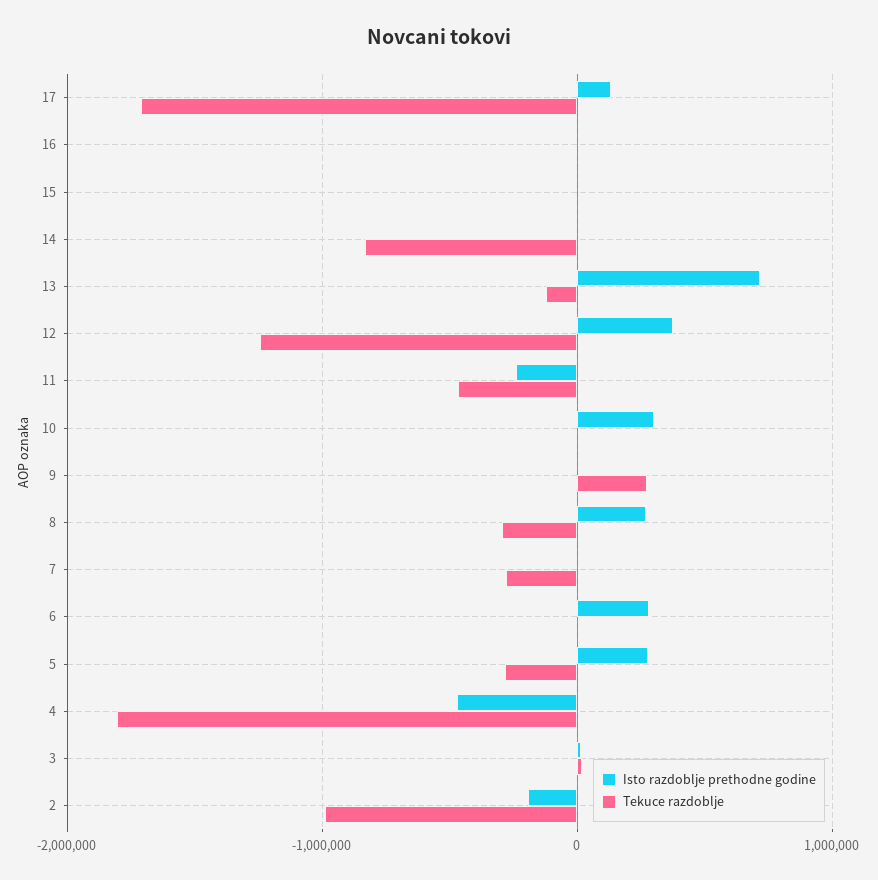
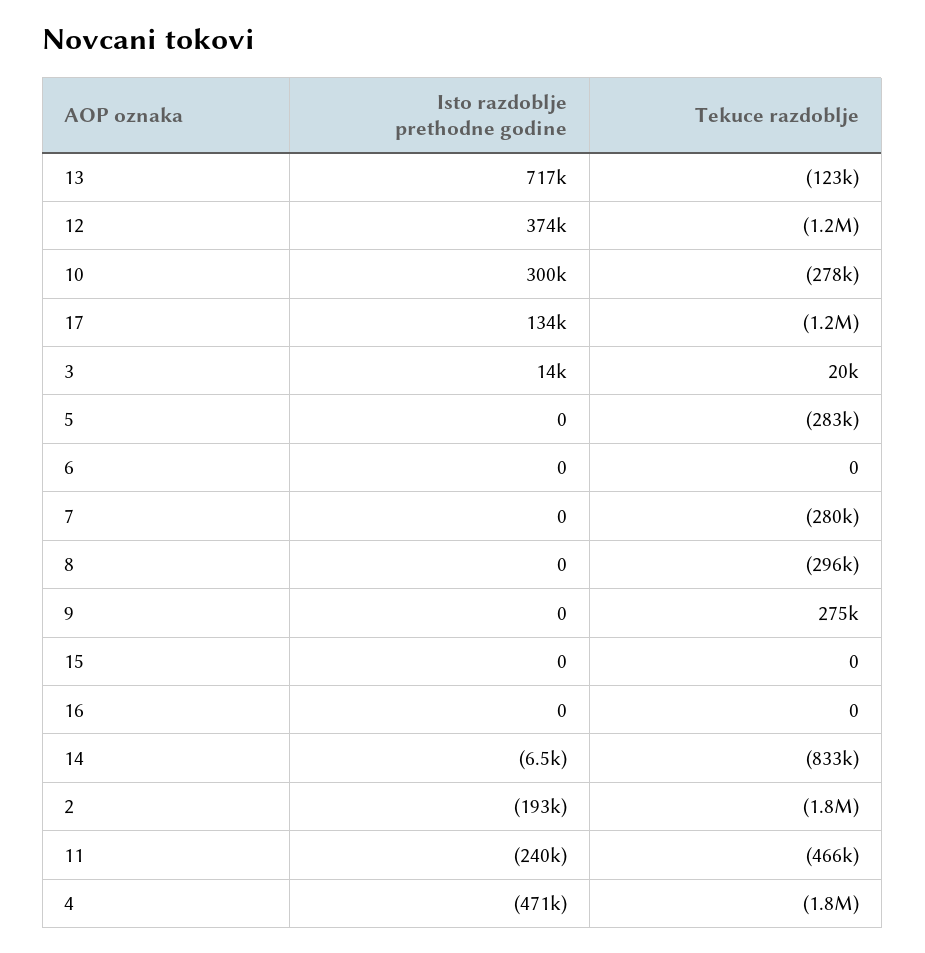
  {
    "Isto razdoblje prethodne godine": {
      "17": 134000,
      "16": 0,
      "15": 0,
      "14": -6500,
      "13": 717000,
      "12": 374000,
      "11": -240000,
      "10": 300000,
      "9": 0,
-     "8": 300000,
+     "8": 0,
      "7": 0,
-     "6": 300000,
+     "6": 0,
-     "5": 300000,
+     "5": 0,
      "4": -471000,
      "3": 14000,
      "2": -193000
    },
    "Tekuce razdoblje": {
-     "17": -1700000,
+     "17": -1200000,
      "16": 0,
      "15": 0,
      "14": -833000,
      "13": -123000,
      "12": -1200000,
      "11": -466000,
-     "10": 0,
+     "10": -278000,
      "9": 275000,
      "8": -296000,
      "7": -280000,
      "6": 0,
      "5": -283000,
      "4": -1800000,
      "3": 20000,
-     "2": -1000000
+     "2": -1800000
    }
  }

